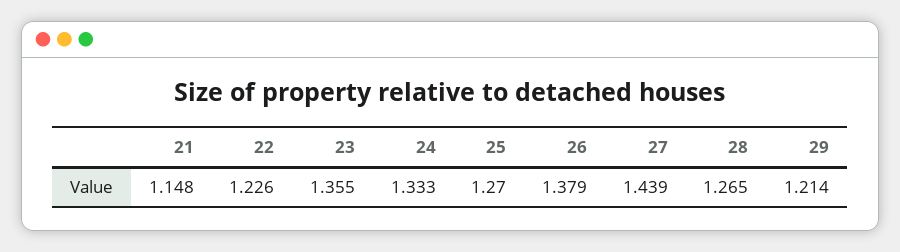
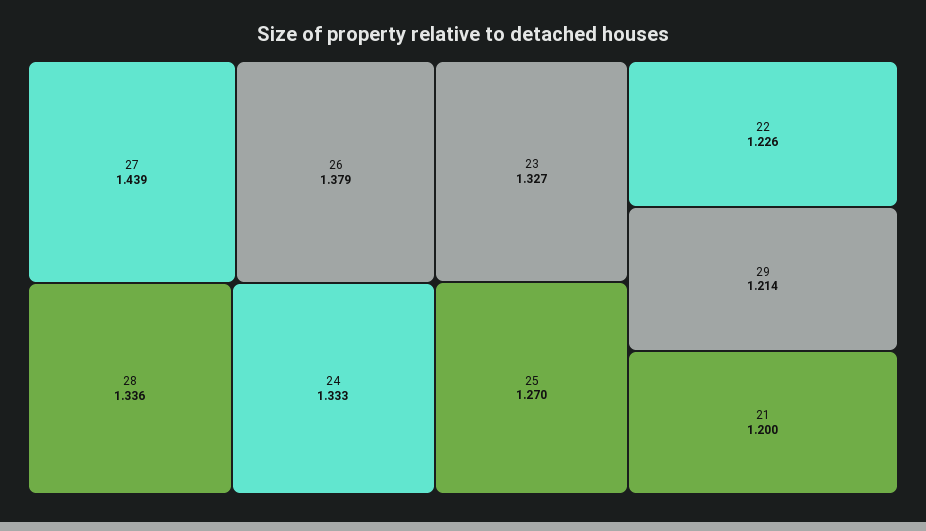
  {
-   "21": 1.148,
+   "21": 1.2,
    "22": 1.226,
-   "23": 1.355,
+   "23": 1.327,
    "24": 1.333,
    "25": 1.27,
    "26": 1.379,
    "27": 1.439,
-   "28": 1.265,
+   "28": 1.336,
    "29": 1.214
  }

